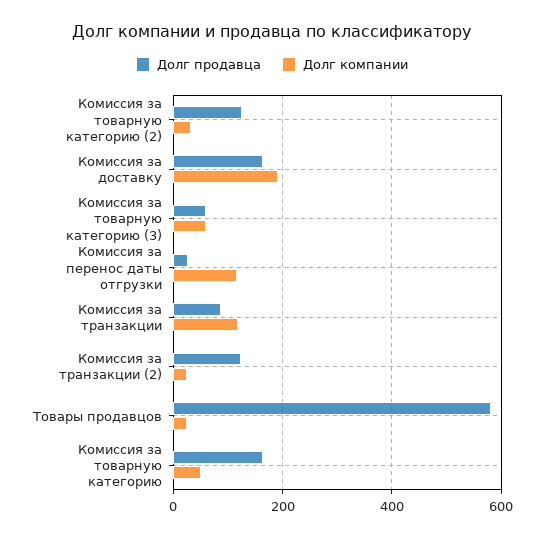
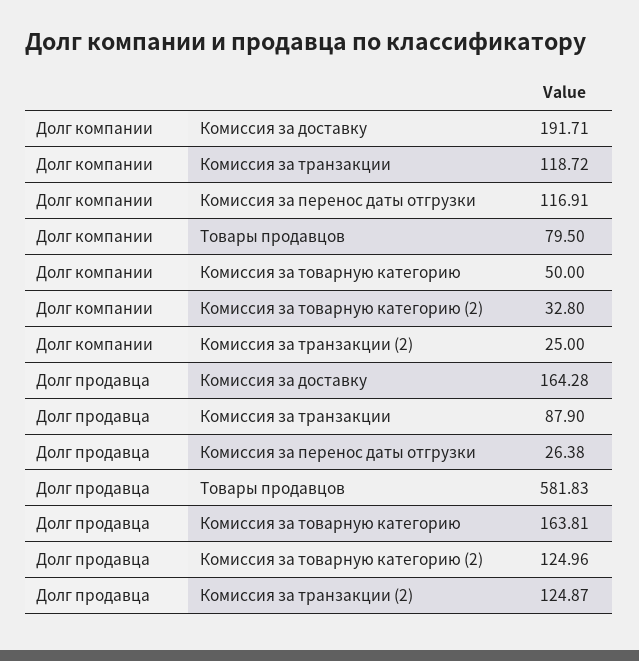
  {
    "Долг продавца": {
      "Комиссия за товарную категорию (2)": 124.96,
      "Комиссия за доставку": 164.28,
-     "Комиссия за товарную категорию (3)": 60,
      "Комиссия за перенос даты отгрузки": 26.38,
      "Комиссия за транзакции": 87.9,
      "Комиссия за транзакции (2)": 124.87,
      "Товары продавцов": 581.83,
      "Комиссия за товарную категорию": 163.81
    },
    "Долг компании": {
      "Комиссия за товарную категорию (2)": 32.8,
      "Комиссия за доставку": 191.71,
-     "Комиссия за товарную категорию (3)": 60,
      "Комиссия за перенос даты отгрузки": 116.91,
      "Комиссия за транзакции": 118.72,
      "Комиссия за транзакции (2)": 25,
-     "Товары продавцов": 20,
+     "Товары продавцов": 79.5,
      "Комиссия за товарную категорию": 50
    }
  }

